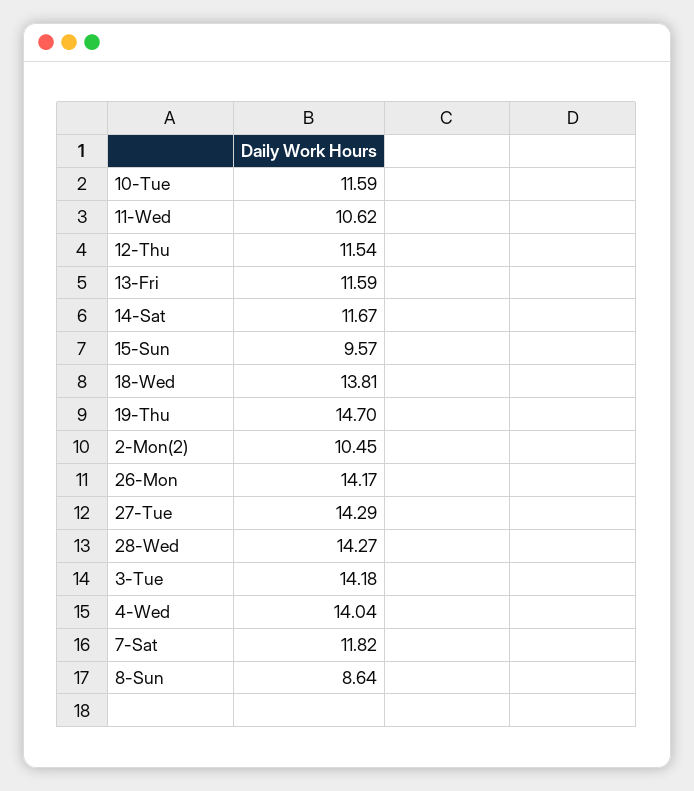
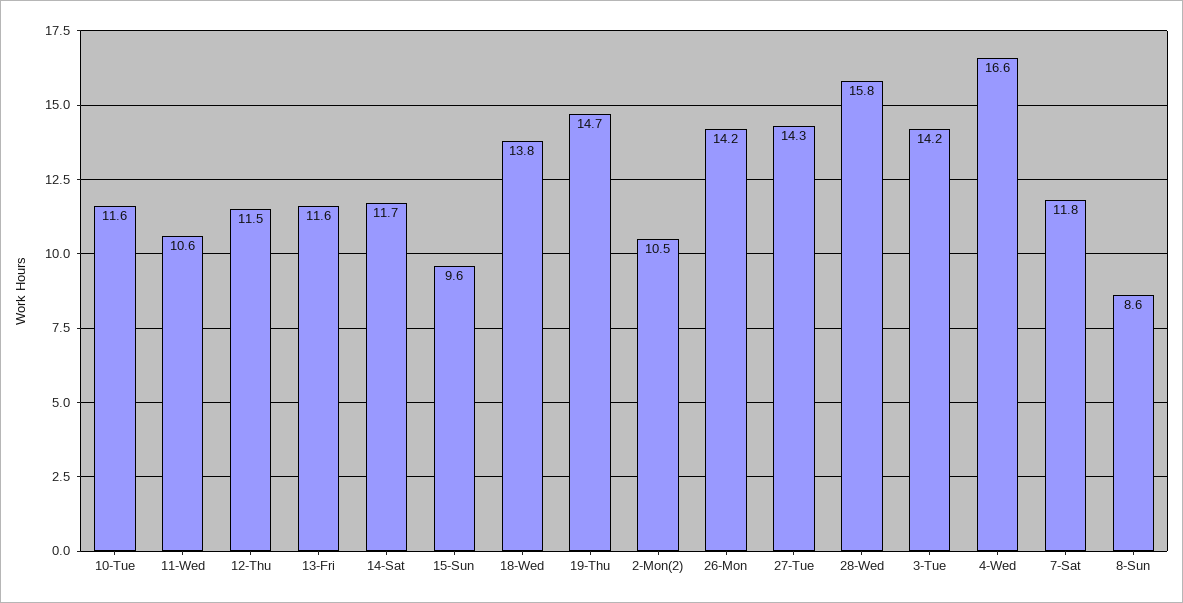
  {
    "10-Tue": 11.59,
    "11-Wed": 10.62,
    "12-Thu": 11.54,
    "13-Fri": 11.59,
    "14-Sat": 11.67,
    "15-Sun": 9.57,
    "18-Wed": 13.81,
    "19-Thu": 14.7,
    "2-Mon(2)": 10.45,
    "26-Mon": 14.17,
    "27-Tue": 14.29,
-   "28-Wed": 14.27,
+   "28-Wed": 15.8,
    "3-Tue": 14.18,
-   "4-Wed": 14.04,
+   "4-Wed": 16.6,
    "7-Sat": 11.82,
    "8-Sun": 8.64
  }

